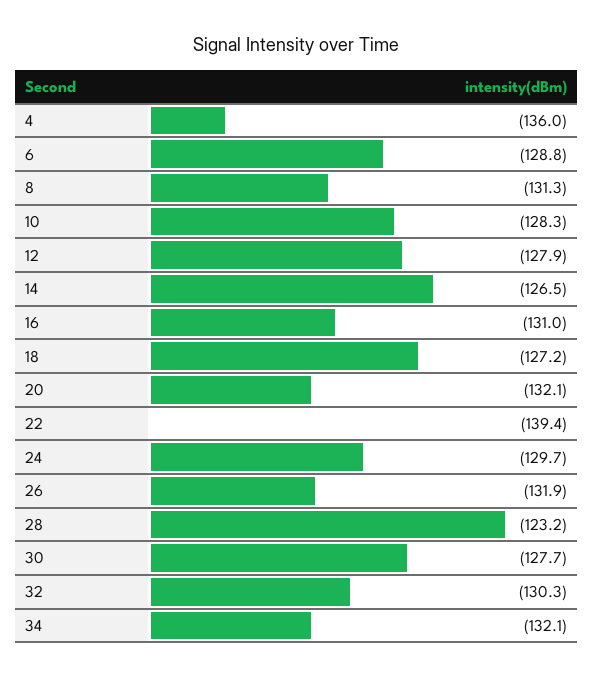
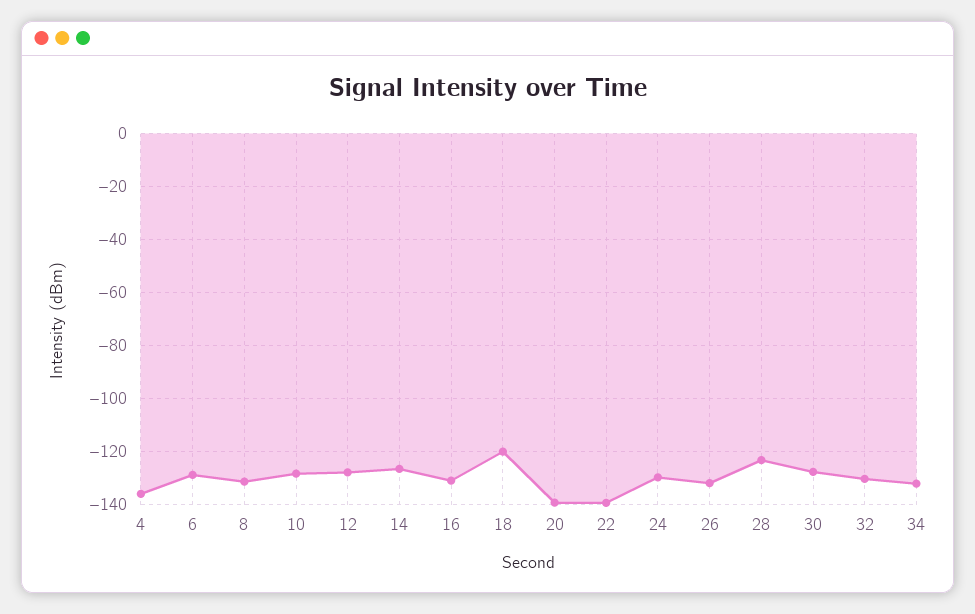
  {
    "4": -136,
    "6": -128.8,
    "8": -131.3,
    "10": -128.3,
    "12": -127.9,
    "14": -126.5,
    "16": -131,
-   "18": -127.2,
+   "18": -120,
-   "20": -132.1,
+   "20": -140,
    "22": -139.4,
    "24": -129.7,
    "26": -131.9,
    "28": -123.2,
    "30": -127.7,
    "32": -130.3,
    "34": -132.1
  }

